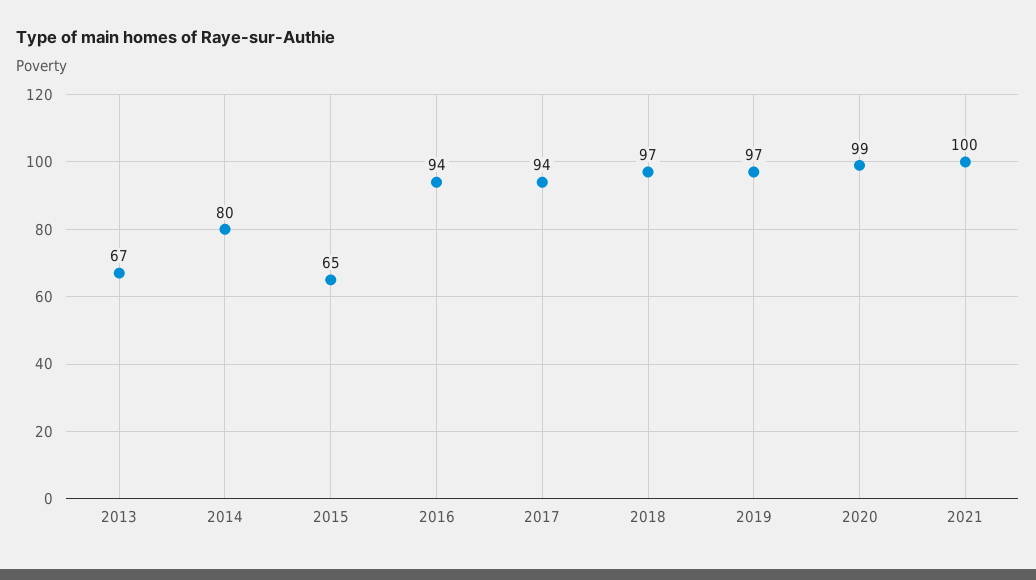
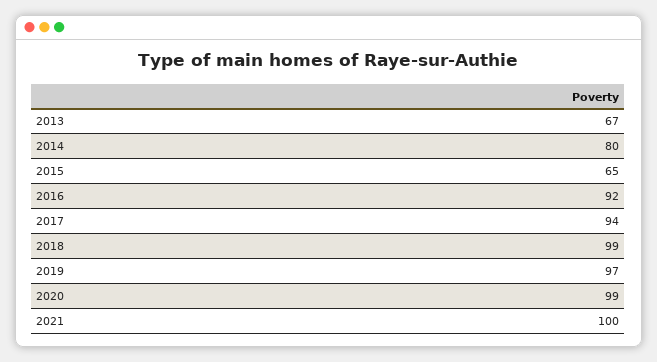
  {
    "2013": 67,
    "2014": 80,
    "2015": 65,
-   "2016": 94,
+   "2016": 92,
    "2017": 94,
-   "2018": 97,
+   "2018": 99,
    "2019": 97,
    "2020": 99,
    "2021": 100
  }

